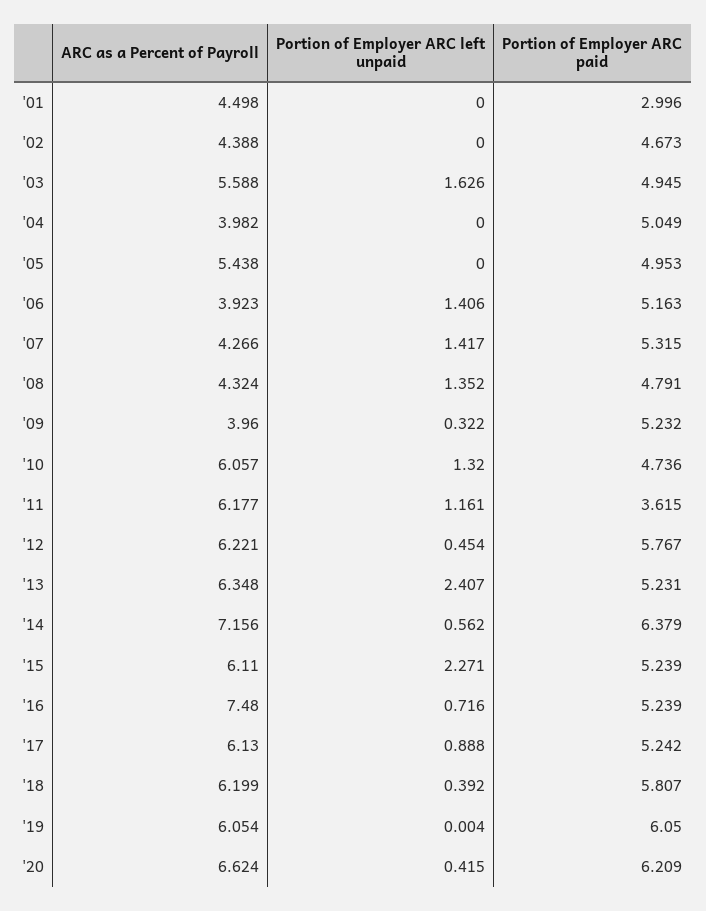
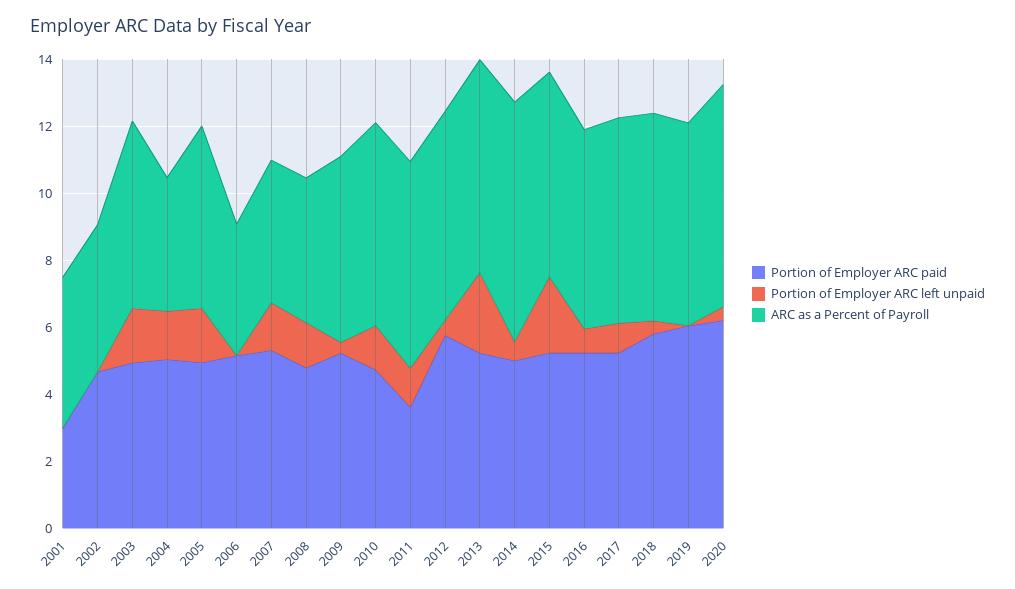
  {
    "ARC as a Percent of Payroll": {
      "'01": 4.498,
      "'02": 4.388,
      "'03": 5.588,
      "'04": 3.982,
      "'05": 5.438,
      "'06": 3.923,
      "'07": 4.266,
      "'08": 4.324,
-     "'09": 3.96,
+     "'09": 5.5,
      "'10": 6.057,
      "'11": 6.177,
      "'12": 6.221,
      "'13": 6.348,
      "'14": 7.156,
      "'15": 6.11,
-     "'16": 7.48,
+     "'16": 6,
      "'17": 6.13,
      "'18": 6.199,
      "'19": 6.054,
      "'20": 6.624
    },
    "Portion of Employer ARC left unpaid": {
      "'01": 0,
      "'02": 0,
      "'03": 1.626,
-     "'04": 0,
+     "'04": 1.5,
-     "'05": 0,
+     "'05": 1.5,
-     "'06": 1.406,
+     "'06": 0,
      "'07": 1.417,
      "'08": 1.352,
      "'09": 0.322,
      "'10": 1.32,
      "'11": 1.161,
      "'12": 0.454,
      "'13": 2.407,
      "'14": 0.562,
      "'15": 2.271,
      "'16": 0.716,
      "'17": 0.888,
      "'18": 0.392,
      "'19": 0.004,
      "'20": 0.415
    },
    "Portion of Employer ARC paid": {
      "'01": 2.996,
      "'02": 4.673,
      "'03": 4.945,
      "'04": 5.049,
      "'05": 4.953,
      "'06": 5.163,
      "'07": 5.315,
      "'08": 4.791,
      "'09": 5.232,
      "'10": 4.736,
      "'11": 3.615,
      "'12": 5.767,
      "'13": 5.231,
-     "'14": 6.379,
+     "'14": 5,
      "'15": 5.239,
      "'16": 5.239,
      "'17": 5.242,
      "'18": 5.807,
      "'19": 6.05,
      "'20": 6.209
    }
  }

